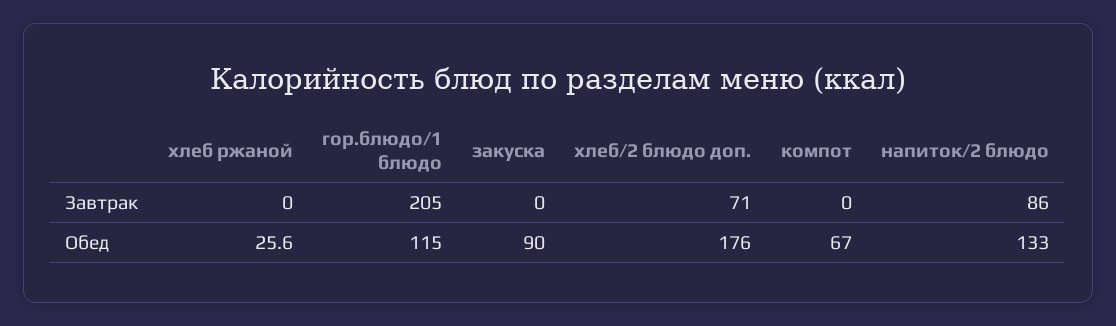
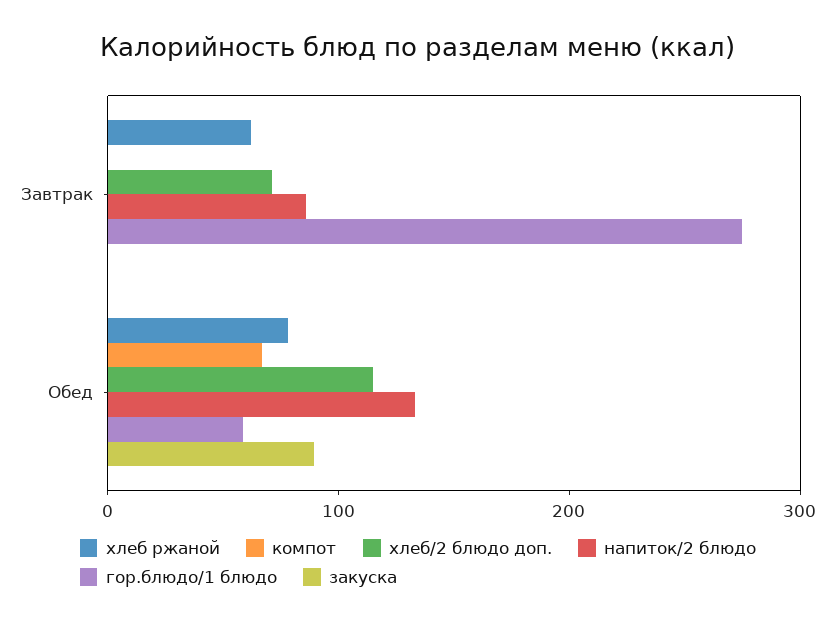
  {
    "хлеб ржаной": {
-     "Завтрак": 0,
+     "Завтрак": 60,
-     "Обед": 25.6
+     "Обед": 80
    },
    "гор.блюдо/1 блюдо": {
-     "Завтрак": 205,
+     "Завтрак": 280,
-     "Обед": 115
+     "Обед": 60
    },
    "закуска": {
      "Завтрак": 0,
      "Обед": 90
    },
    "хлеб/2 блюдо доп.": {
      "Завтрак": 71,
-     "Обед": 176
+     "Обед": 120
    },
    "компот": {
      "Завтрак": 0,
      "Обед": 67
    },
    "напиток/2 блюдо": {
      "Завтрак": 86,
      "Обед": 133
    }
  }

